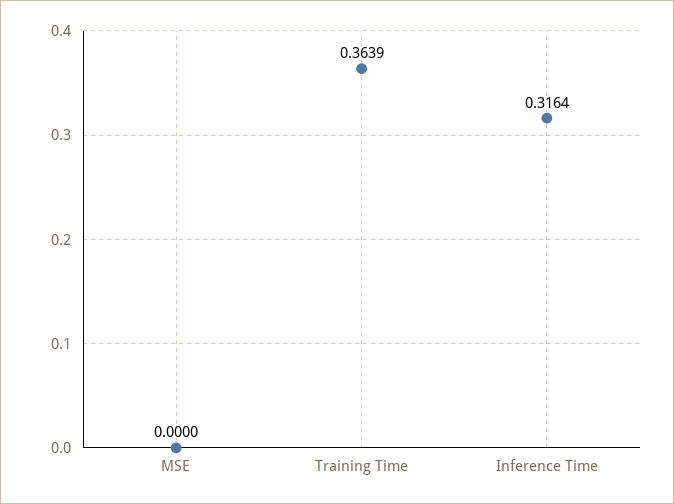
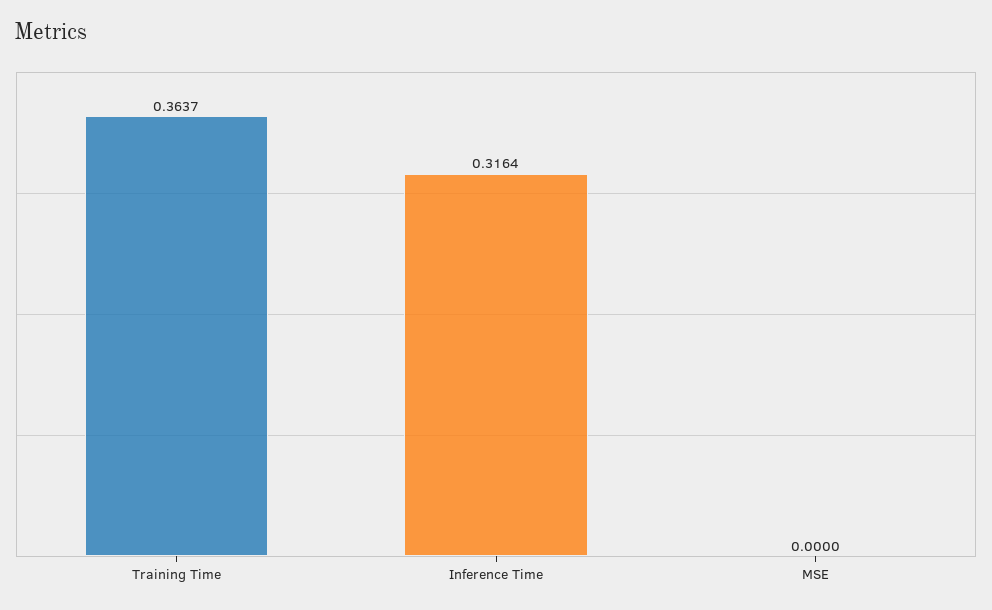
  {
    "MSE": 0,
-   "Training Time": 0.3639,
+   "Training Time": 0.3637,
    "Inference Time": 0.3164
  }

